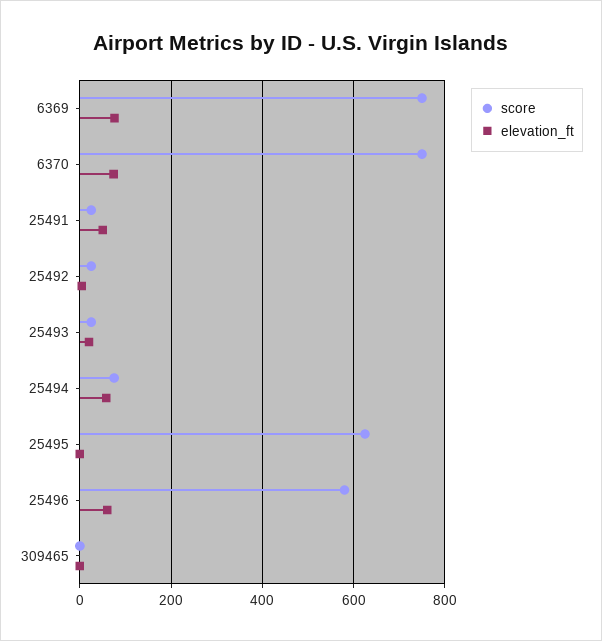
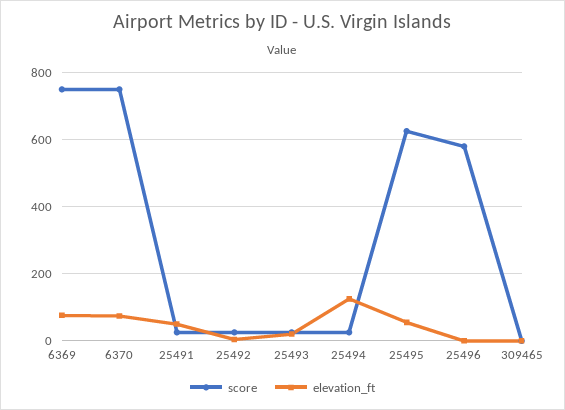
  {
    "score": {
      "6369": 760,
      "6370": 760,
      "25491": 20,
      "25492": 20,
      "25493": 20,
-     "25494": 80,
+     "25494": 20,
      "25495": 620,
      "25496": 580,
      "309465": 0
    },
    "elevation_ft": {
      "6369": 80,
      "6370": 80,
      "25491": 60,
      "25492": 0,
      "25493": 20,
-     "25494": 60,
+     "25494": 120,
-     "25495": 0,
+     "25495": 60,
-     "25496": 60,
+     "25496": 0,
      "309465": 0
    }
  }

